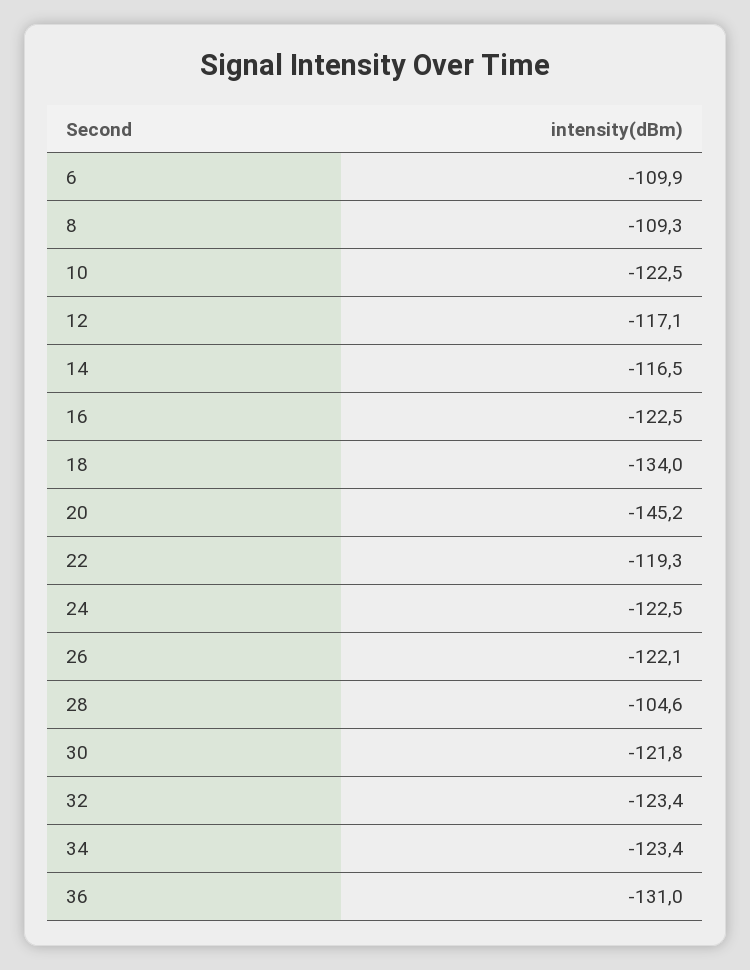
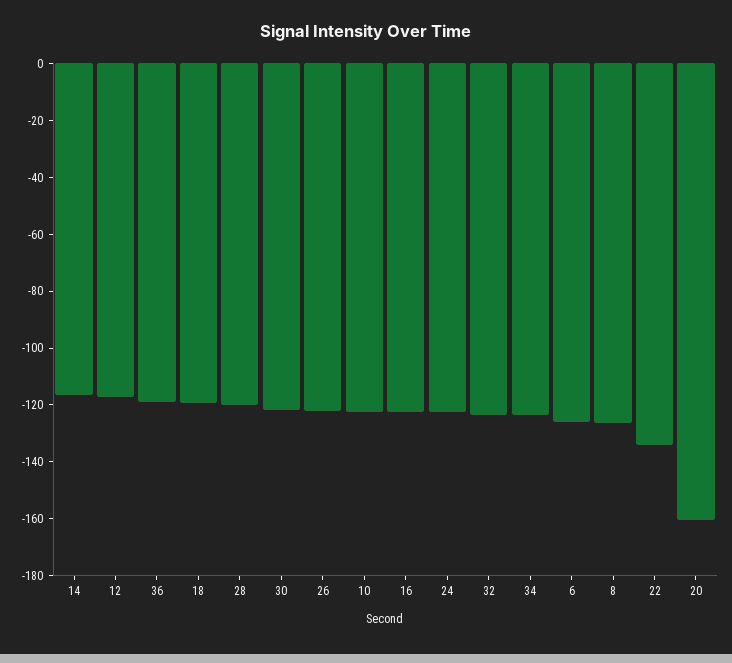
  {
-   "6": -109.9,
+   "6": -125,
-   "8": -109.3,
+   "8": -125,
    "10": -122.5,
    "12": -117.1,
    "14": -116.5,
    "16": -122.5,
-   "18": -134,
+   "18": -120,
-   "20": -145.2,
+   "20": -160,
-   "22": -119.3,
+   "22": -135,
    "24": -122.5,
    "26": -122.1,
-   "28": -104.6,
+   "28": -120,
    "30": -121.8,
    "32": -123.4,
    "34": -123.4,
-   "36": -131
+   "36": -120
  }

